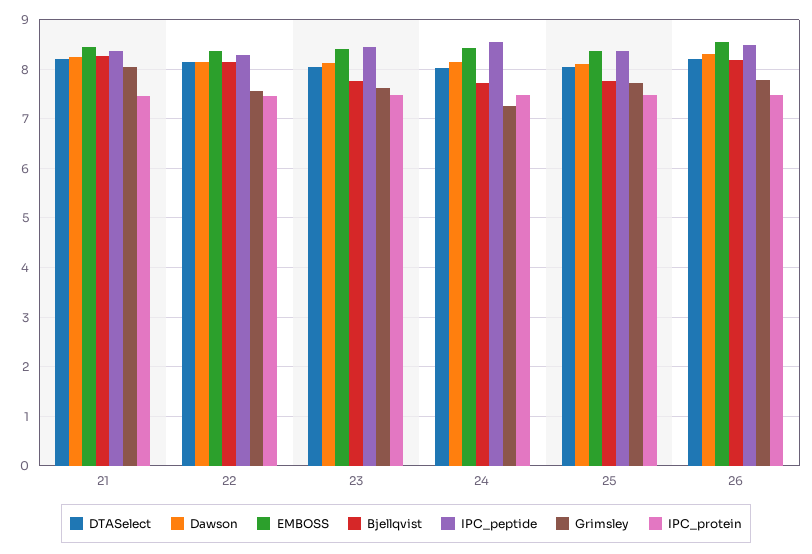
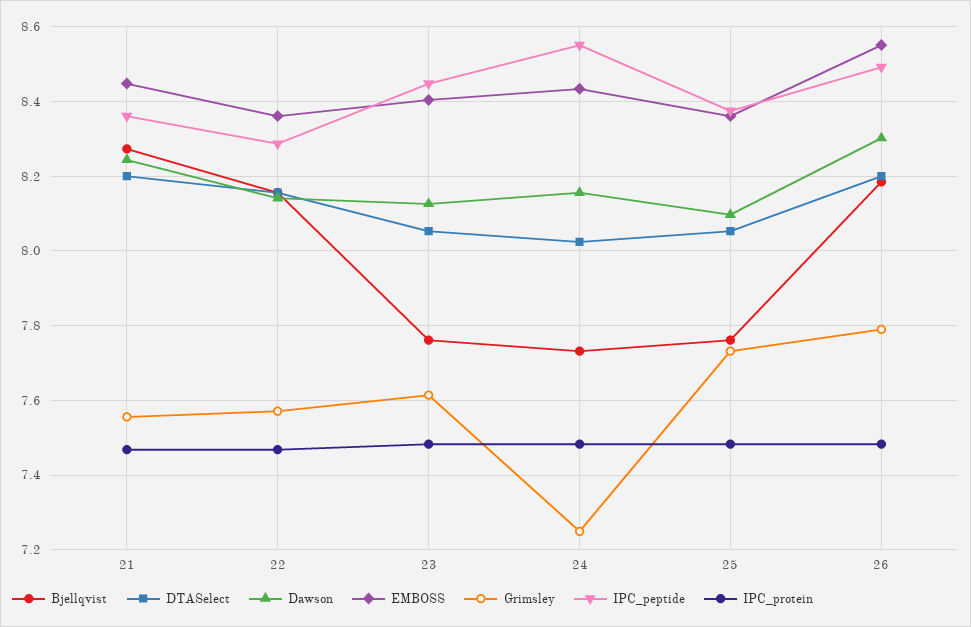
  {
    "DTASelect": {
      "21": 8.2,
      "22": 8.16,
      "23": 8.06,
      "24": 8.02,
      "25": 8.06,
      "26": 8.2
    },
    "Dawson": {
      "21": 8.24,
      "22": 8.14,
      "23": 8.12,
      "24": 8.16,
      "25": 8.1,
      "26": 8.3
    },
    "EMBOSS": {
      "21": 8.44,
      "22": 8.36,
      "23": 8.4,
      "24": 8.44,
      "25": 8.36,
      "26": 8.56
    },
    "Bjellqvist": {
      "21": 8.28,
      "22": 8.16,
      "23": 7.76,
      "24": 7.74,
      "25": 7.76,
      "26": 8.18
    },
    "IPC_peptide": {
      "21": 8.36,
      "22": 8.28,
      "23": 8.44,
      "24": 8.56,
      "25": 8.38,
      "26": 8.5
    },
    "Grimsley": {
-     "21": 8,
+     "21": 7.56,
      "22": 7.58,
      "23": 7.62,
      "24": 7.24,
      "25": 7.74,
      "26": 7.8
    },
    "IPC_protein": {
      "21": 7.46,
      "22": 7.46,
      "23": 7.48,
      "24": 7.48,
      "25": 7.48,
      "26": 7.48
    }
  }

